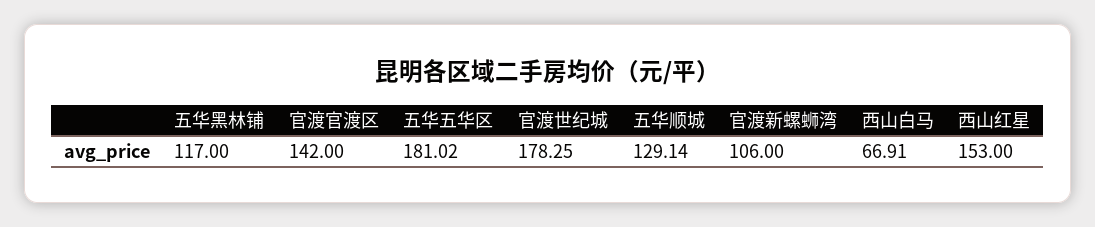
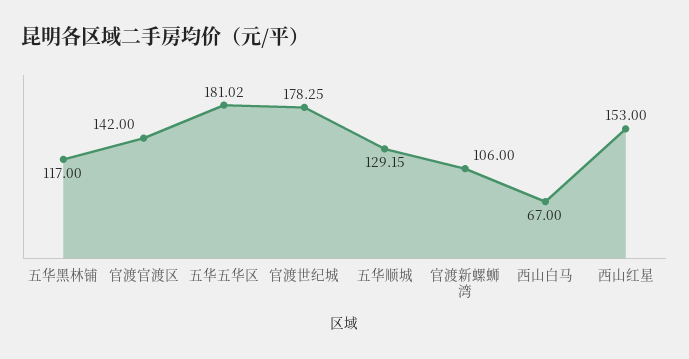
  {
    "五华黑林铺": 117,
    "官渡官渡区": 142,
    "五华五华区": 181.02,
    "官渡世纪城": 178.25,
-   "五华顺城": 129.14,
+   "五华顺城": 129.15,
    "官渡新螺蛳湾": 106,
-   "西山白马": 66.91,
+   "西山白马": 67,
    "西山红星": 153
  }

